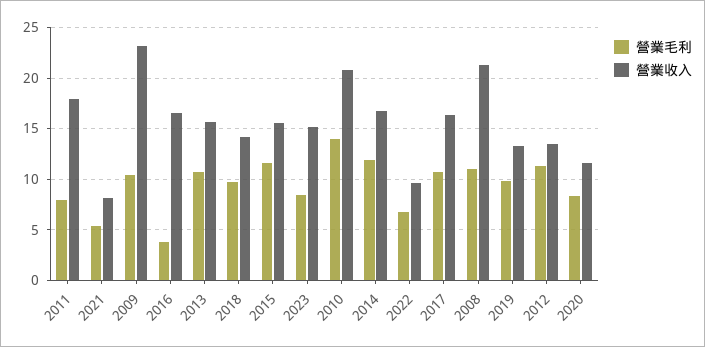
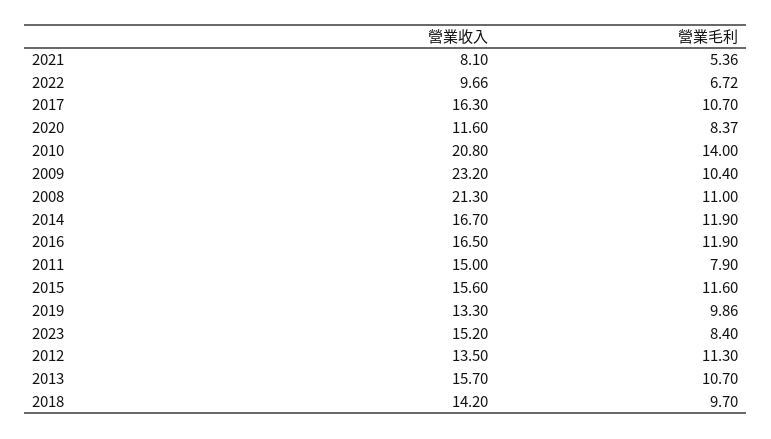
  {
    "營業毛利": {
      "2011": 7.9,
      "2021": 5.36,
      "2009": 10.4,
-     "2016": 4,
+     "2016": 11.9,
      "2013": 10.7,
      "2018": 9.7,
      "2015": 11.6,
      "2023": 8.4,
      "2010": 14,
      "2014": 11.9,
      "2022": 6.72,
      "2017": 10.7,
      "2008": 11,
      "2019": 9.86,
      "2012": 11.3,
      "2020": 8.37
    },
    "營業收入": {
-     "2011": 18,
+     "2011": 15,
      "2021": 8.1,
      "2009": 23.2,
      "2016": 16.5,
      "2013": 15.7,
      "2018": 14.2,
      "2015": 15.6,
      "2023": 15.2,
      "2010": 20.8,
      "2014": 16.7,
      "2022": 9.66,
      "2017": 16.3,
      "2008": 21.3,
      "2019": 13.3,
      "2012": 13.5,
      "2020": 11.6
    }
  }

